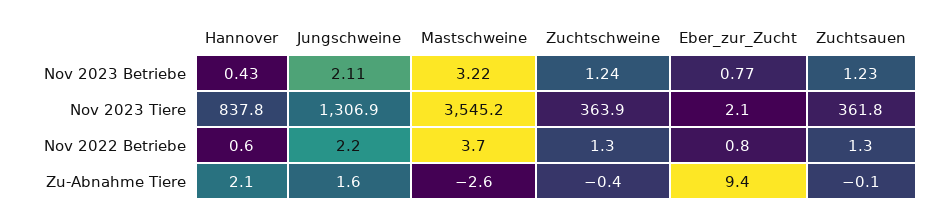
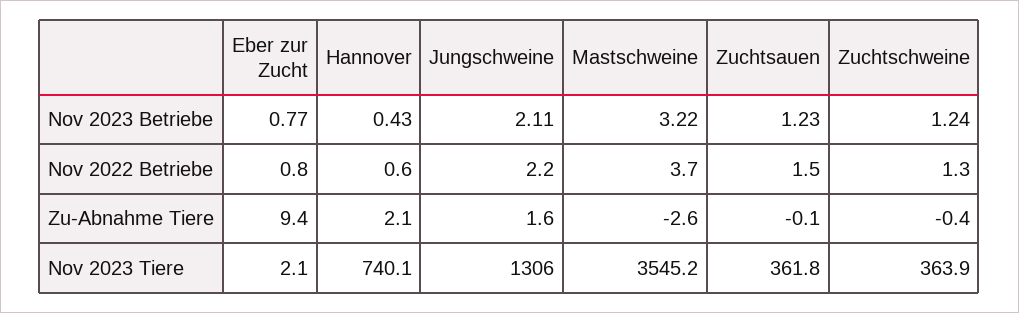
  {
    "Hannover": {
      "Nov 2023 Betriebe": 0.43,
-     "Nov 2023 Tiere": 837.8,
+     "Nov 2023 Tiere": 740.1,
      "Nov 2022 Betriebe": 0.6,
      "Zu-Abnahme Tiere": 2.1
    },
    "Jungschweine": {
      "Nov 2023 Betriebe": 2.11,
-     "Nov 2023 Tiere": 1306.9,
+     "Nov 2023 Tiere": 1306,
      "Nov 2022 Betriebe": 2.2,
      "Zu-Abnahme Tiere": 1.6
    },
    "Mastschweine": {
      "Nov 2023 Betriebe": 3.22,
      "Nov 2023 Tiere": 3545.2,
      "Nov 2022 Betriebe": 3.7,
      "Zu-Abnahme Tiere": -2.6
    },
    "Zuchtschweine": {
      "Nov 2023 Betriebe": 1.24,
      "Nov 2023 Tiere": 363.9,
      "Nov 2022 Betriebe": 1.3,
      "Zu-Abnahme Tiere": -0.4
    },
    "Eber_zur_Zucht": {
      "Nov 2023 Betriebe": 0.77,
      "Nov 2023 Tiere": 2.1,
      "Nov 2022 Betriebe": 0.8,
      "Zu-Abnahme Tiere": 9.4
    },
    "Zuchtsauen": {
      "Nov 2023 Betriebe": 1.23,
      "Nov 2023 Tiere": 361.8,
-     "Nov 2022 Betriebe": 1.3,
+     "Nov 2022 Betriebe": 1.5,
      "Zu-Abnahme Tiere": -0.1
    }
  }

